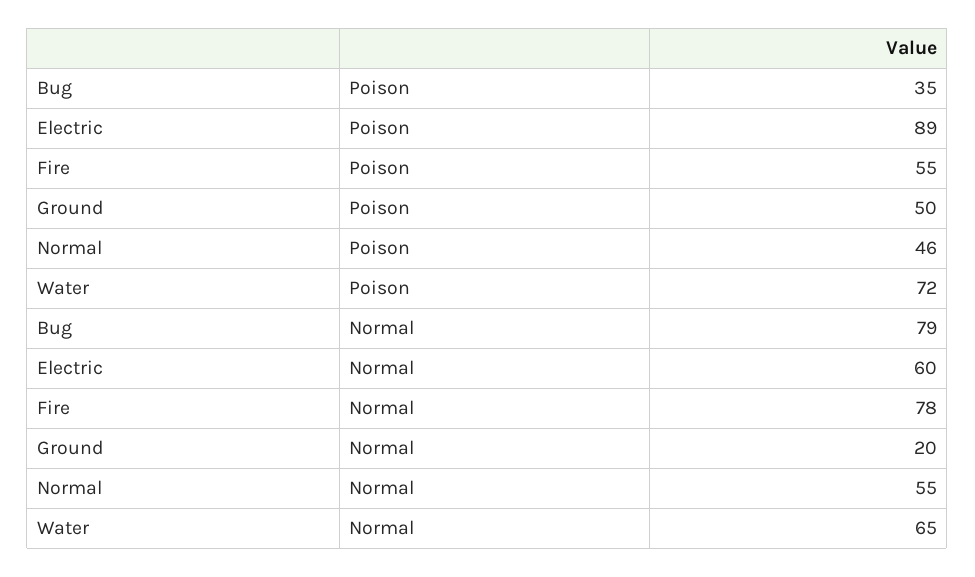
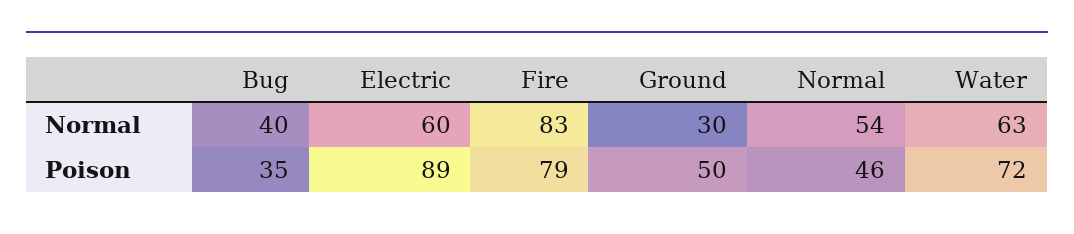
  {
    "Bug": {
      "Poison": 35,
-     "Normal": 79
+     "Normal": 40
    },
    "Electric": {
      "Poison": 89,
      "Normal": 60
    },
    "Fire": {
-     "Poison": 55,
+     "Poison": 79,
-     "Normal": 78
+     "Normal": 83
    },
    "Ground": {
      "Poison": 50,
-     "Normal": 20
+     "Normal": 30
    },
    "Normal": {
      "Poison": 46,
-     "Normal": 55
+     "Normal": 54
    },
    "Water": {
      "Poison": 72,
-     "Normal": 65
+     "Normal": 63
    }
  }

